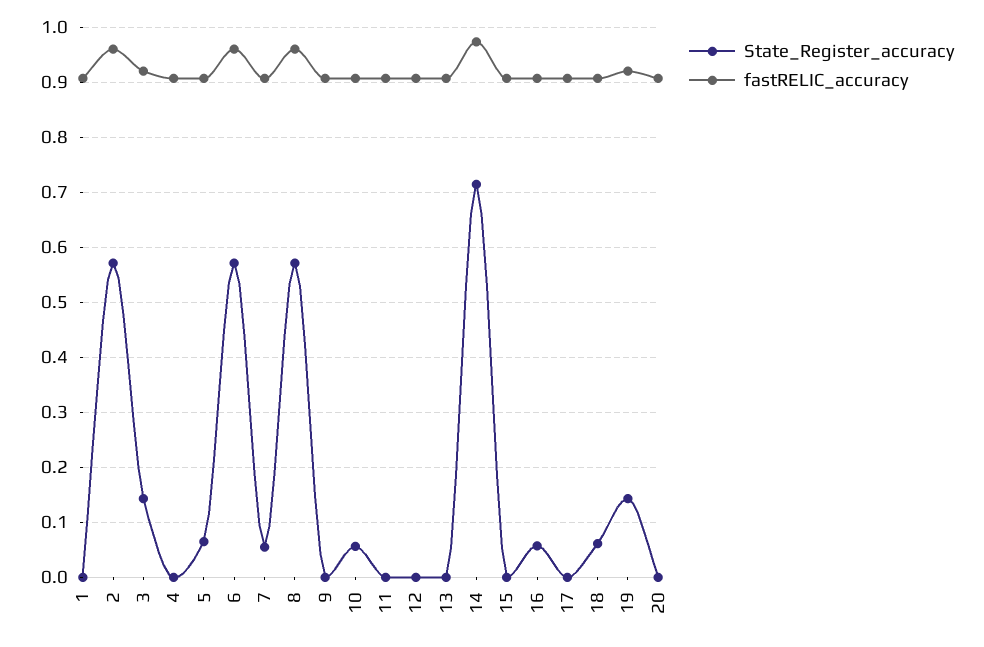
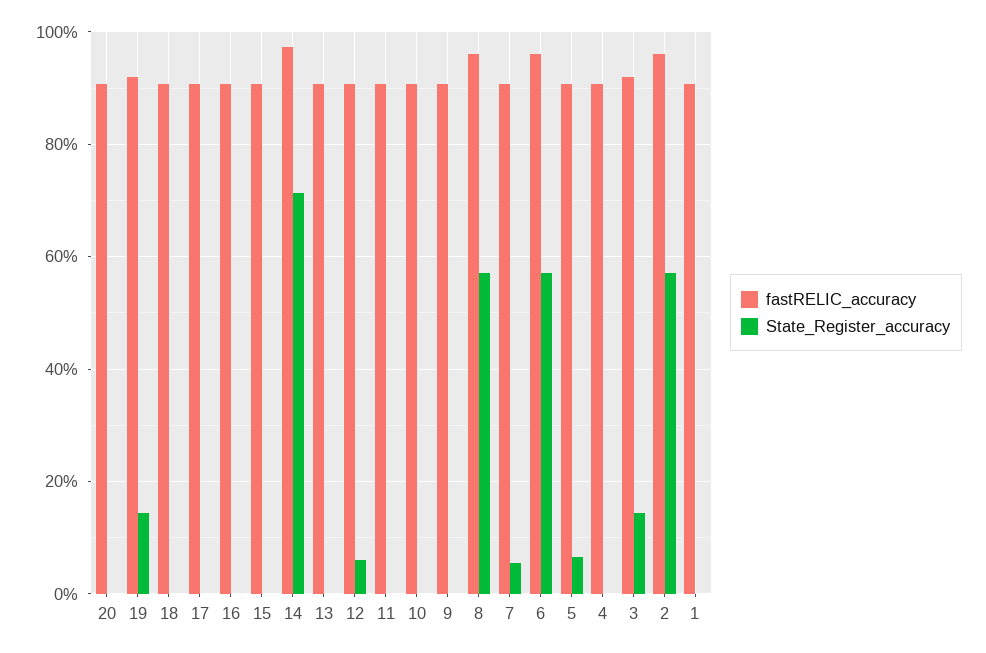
  {
    "State_Register_accuracy": {
      "1": 0,
      "2": 0.58,
      "3": 0.14,
      "4": 0,
      "5": 0.06,
      "6": 0.58,
      "7": 0.06,
      "8": 0.58,
      "9": 0,
-     "10": 0.06,
+     "10": 0,
      "11": 0,
-     "12": 0,
+     "12": 0.06,
      "13": 0,
      "14": 0.72,
      "15": 0,
-     "16": 0.06,
+     "16": 0,
      "17": 0,
-     "18": 0.06,
+     "18": 0,
      "19": 0.14,
      "20": 0
    },
    "fastRELIC_accuracy": {
      "1": 0.9,
      "2": 0.96,
      "3": 0.92,
      "4": 0.9,
      "5": 0.9,
      "6": 0.96,
      "7": 0.9,
      "8": 0.96,
      "9": 0.9,
      "10": 0.9,
      "11": 0.9,
      "12": 0.9,
      "13": 0.9,
      "14": 0.98,
      "15": 0.9,
      "16": 0.9,
      "17": 0.9,
      "18": 0.9,
      "19": 0.92,
      "20": 0.9
    }
  }

